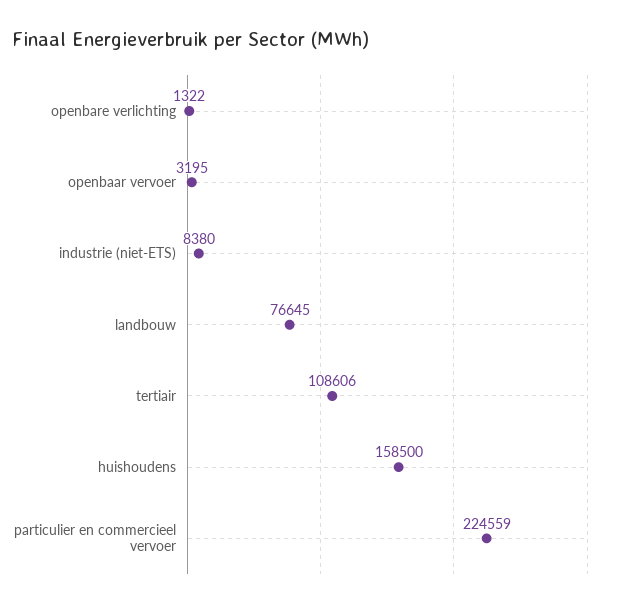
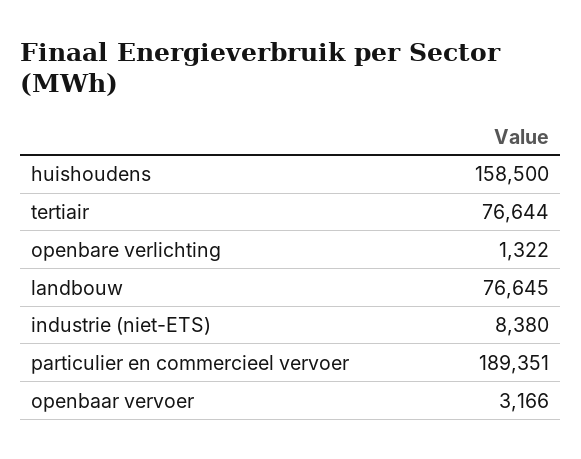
  {
    "openbare verlichting": 1322,
-   "openbaar vervoer": 3195,
+   "openbaar vervoer": 3166,
    "industrie (niet-ETS)": 8380,
    "landbouw": 76645,
-   "tertiair": 108606,
+   "tertiair": 76644,
    "huishoudens": 158500,
-   "particulier en commercieel vervoer": 224559
+   "particulier en commercieel vervoer": 189351
  }

